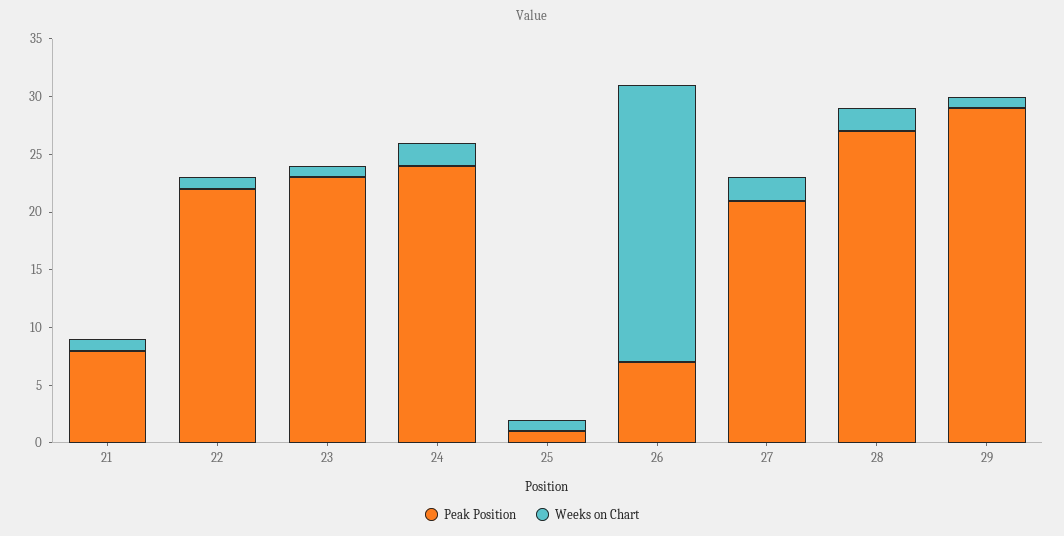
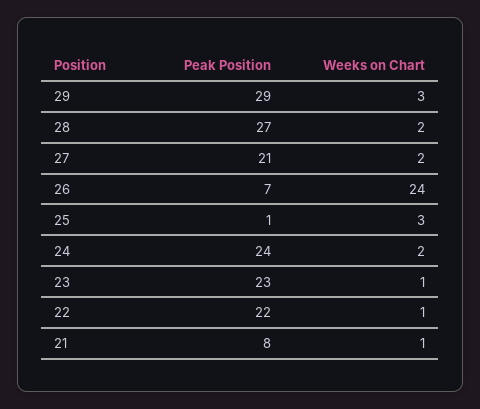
  {
    "Peak Position": {
      "21": 8,
      "22": 22,
      "23": 23,
      "24": 24,
      "25": 1,
      "26": 7,
      "27": 21,
      "28": 27,
      "29": 29
    },
    "Weeks on Chart": {
      "21": 1,
      "22": 1,
      "23": 1,
      "24": 2,
-     "25": 1,
+     "25": 3,
      "26": 24,
      "27": 2,
      "28": 2,
-     "29": 1
+     "29": 3
    }
  }

